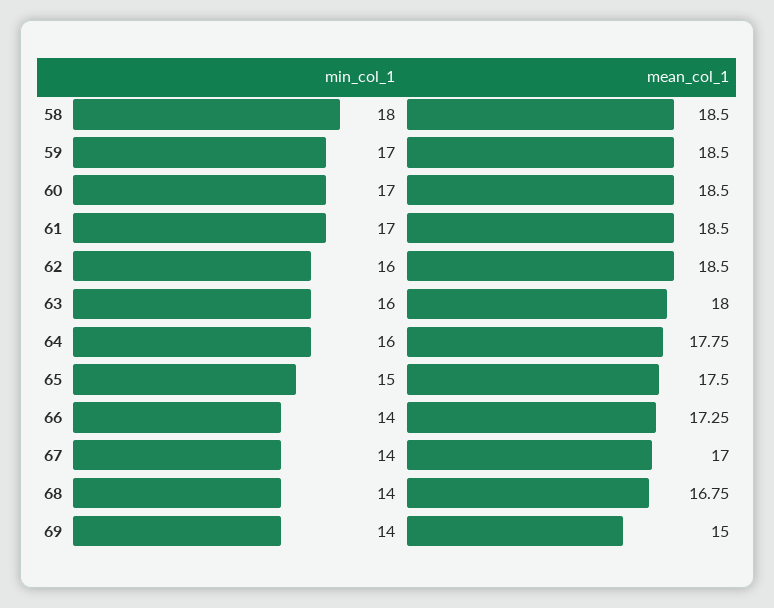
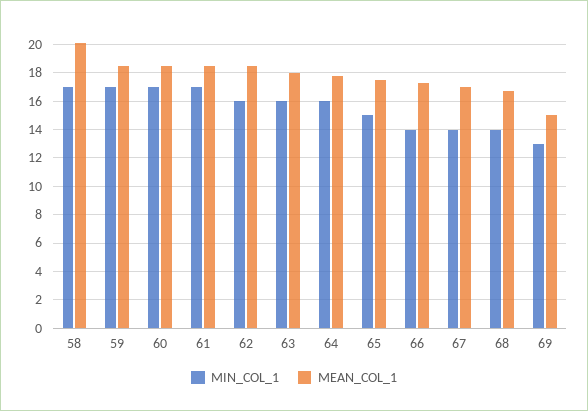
  {
    "min_col_1": {
-     "58": 18,
+     "58": 17,
      "59": 17,
      "60": 17,
      "61": 17,
      "62": 16,
      "63": 16,
      "64": 16,
      "65": 15,
      "66": 14,
      "67": 14,
      "68": 14,
-     "69": 14
+     "69": 13
    },
    "mean_col_1": {
-     "58": 18.5,
+     "58": 20,
      "59": 18.5,
      "60": 18.5,
      "61": 18.5,
      "62": 18.5,
      "63": 18,
      "64": 17.75,
      "65": 17.5,
      "66": 17.25,
      "67": 17,
      "68": 16.75,
      "69": 15
    }
  }

